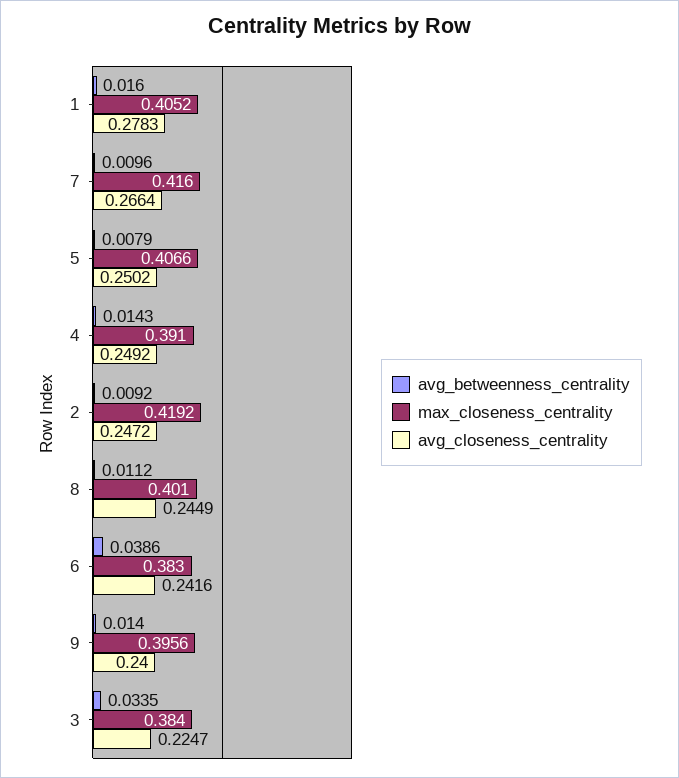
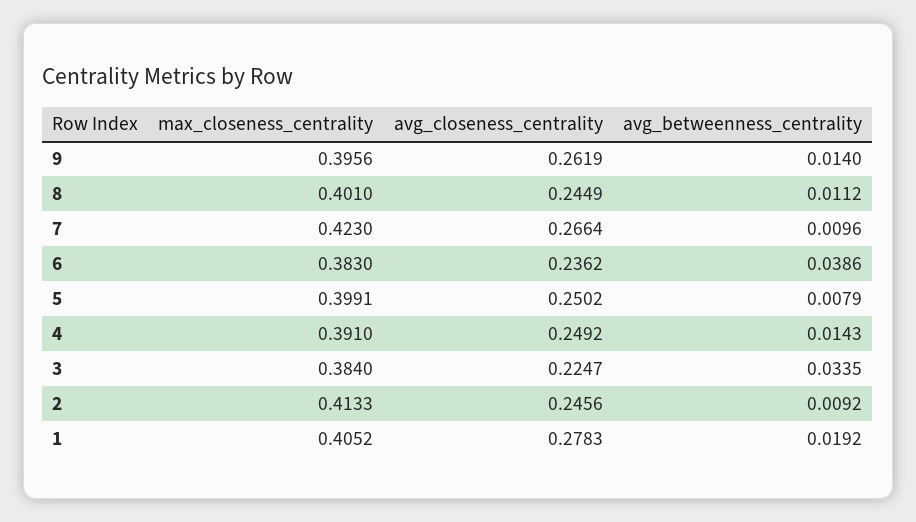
  {
    "avg_betweenness_centrality": {
-     "1": 0.016,
+     "1": 0.0192,
      "7": 0.0096,
      "5": 0.0079,
      "4": 0.0143,
      "2": 0.0092,
      "8": 0.0112,
      "6": 0.0386,
      "9": 0.014,
      "3": 0.0335
    },
    "max_closeness_centrality": {
      "1": 0.4052,
-     "7": 0.416,
+     "7": 0.423,
-     "5": 0.4066,
+     "5": 0.3991,
      "4": 0.391,
-     "2": 0.4192,
+     "2": 0.4133,
      "8": 0.401,
      "6": 0.383,
      "9": 0.3956,
      "3": 0.384
    },
    "avg_closeness_centrality": {
      "1": 0.2783,
      "7": 0.2664,
      "5": 0.2502,
      "4": 0.2492,
-     "2": 0.2472,
+     "2": 0.2456,
      "8": 0.2449,
-     "6": 0.2416,
+     "6": 0.2362,
-     "9": 0.24,
+     "9": 0.2619,
      "3": 0.2247
    }
  }

